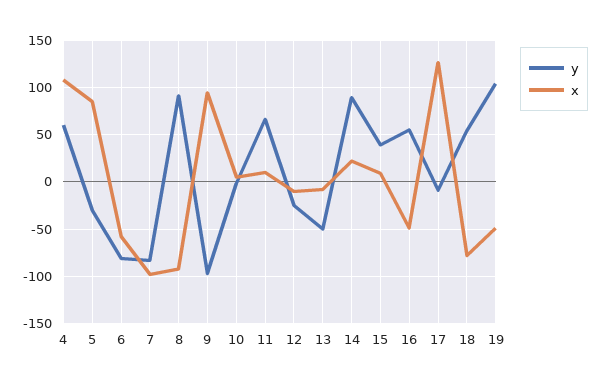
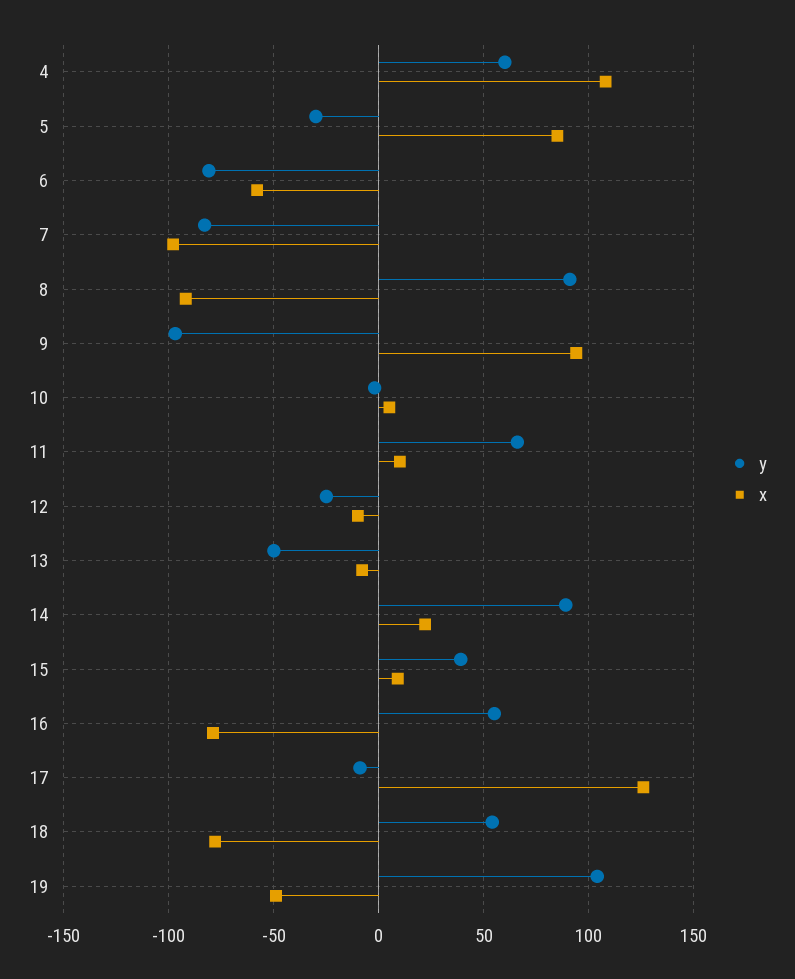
  {
    "y": {
      "4": 60,
      "5": -30,
      "6": -80,
      "7": -85,
      "8": 90,
      "9": -95,
      "10": 0,
      "11": 65,
      "12": -25,
      "13": -50,
      "14": 90,
      "15": 40,
      "16": 55,
      "17": -10,
      "18": 55,
      "19": 105
    },
    "x": {
      "4": 110,
      "5": 85,
      "6": -60,
      "7": -100,
      "8": -90,
      "9": 95,
      "10": 5,
      "11": 10,
      "12": -10,
      "13": -10,
      "14": 20,
      "15": 10,
-     "16": -50,
+     "16": -80,
      "17": 125,
      "18": -80,
      "19": -50
    }
  }

